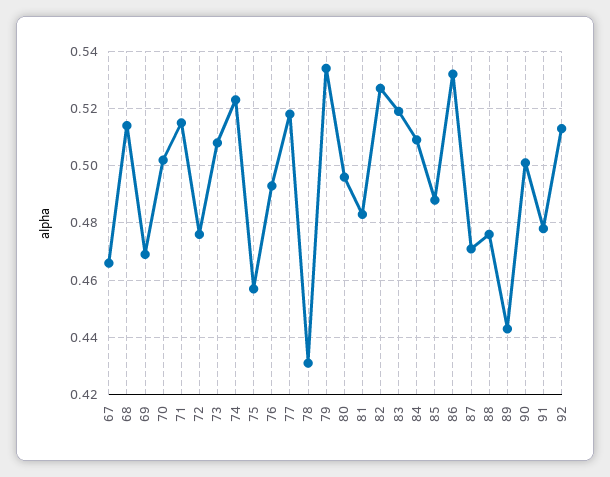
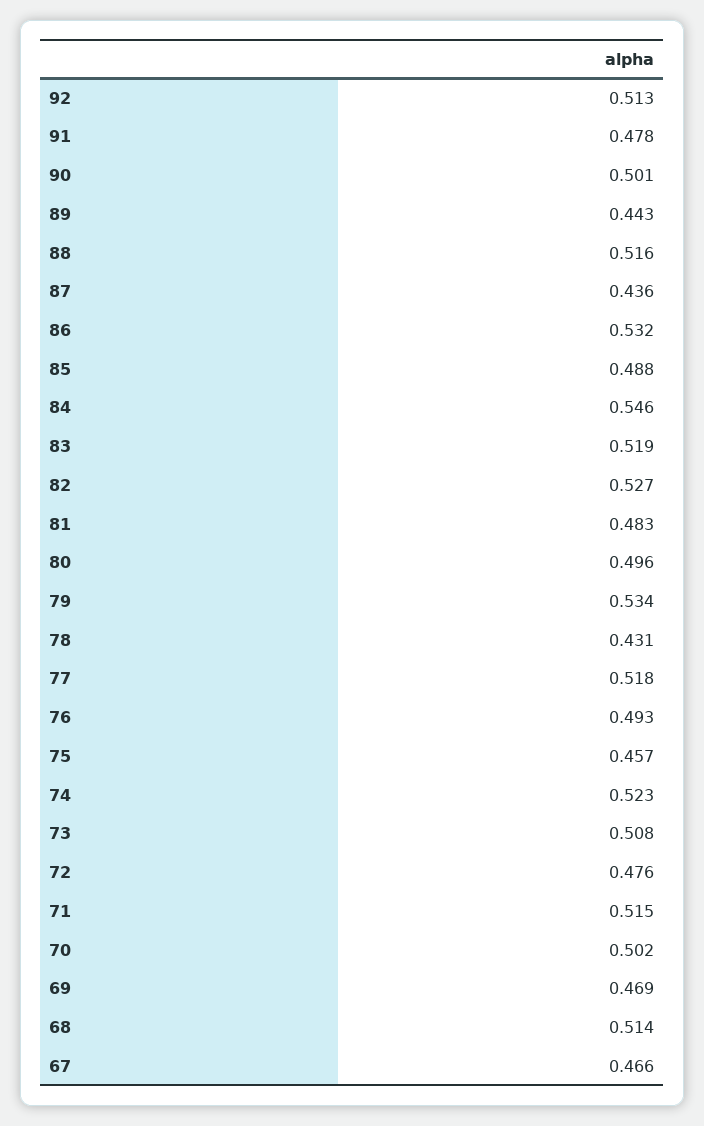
  {
    "67": 0.466,
    "68": 0.514,
    "69": 0.469,
    "70": 0.502,
    "71": 0.515,
    "72": 0.476,
    "73": 0.508,
    "74": 0.523,
    "75": 0.457,
    "76": 0.493,
    "77": 0.518,
    "78": 0.431,
    "79": 0.534,
    "80": 0.496,
    "81": 0.483,
    "82": 0.527,
    "83": 0.519,
-   "84": 0.51,
+   "84": 0.546,
    "85": 0.488,
    "86": 0.532,
-   "87": 0.47,
+   "87": 0.436,
-   "88": 0.475,
+   "88": 0.516,
    "89": 0.443,
    "90": 0.501,
    "91": 0.478,
    "92": 0.513
  }

